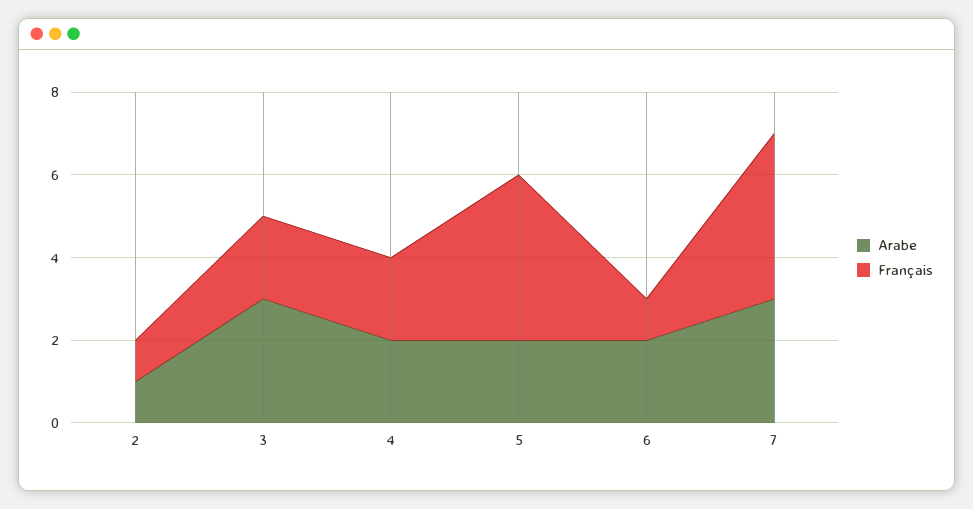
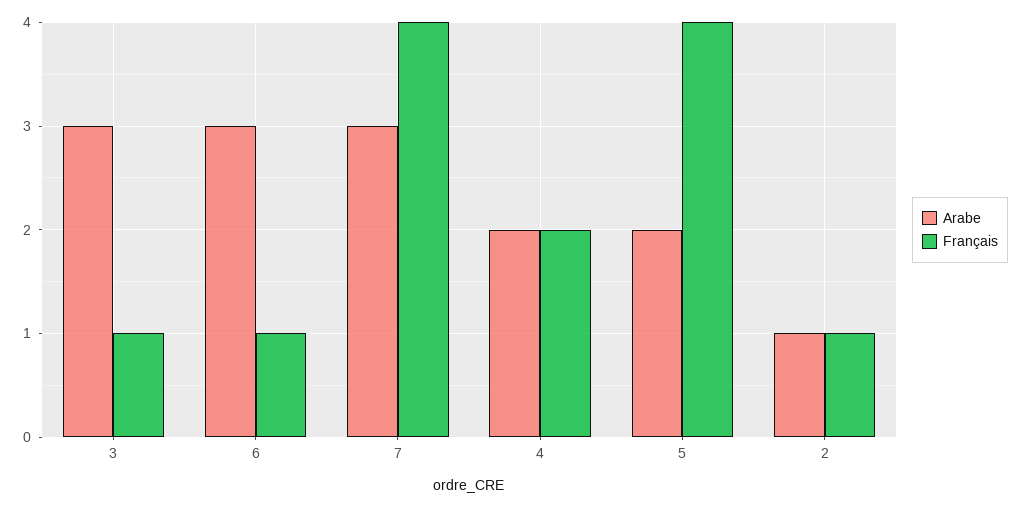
  {
    "Arabe": {
      "2": 1,
      "3": 3,
      "4": 2,
      "5": 2,
-     "6": 2,
+     "6": 3,
      "7": 3
    },
    "Français": {
      "2": 1,
-     "3": 2,
+     "3": 1,
      "4": 2,
      "5": 4,
      "6": 1,
      "7": 4
    }
  }

